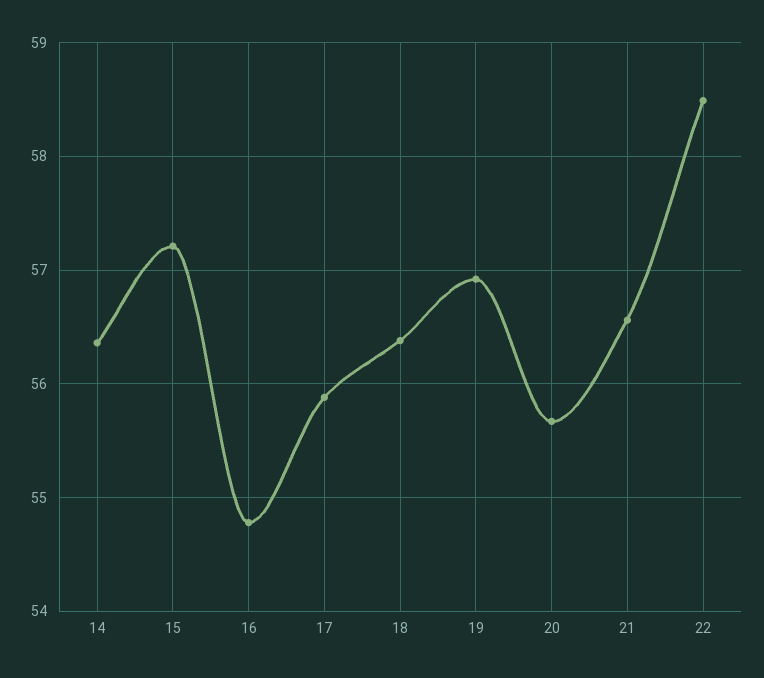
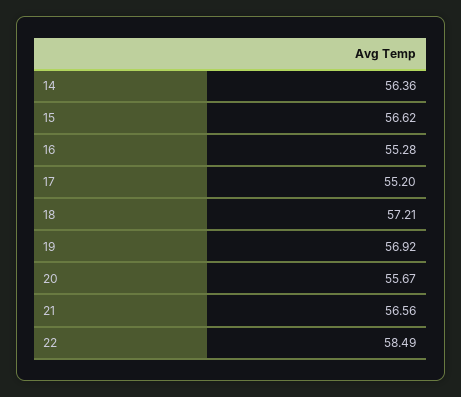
  {
    "14": 56.36,
-   "15": 57.2,
+   "15": 56.62,
-   "16": 54.8,
+   "16": 55.28,
-   "17": 55.9,
+   "17": 55.2,
-   "18": 56.4,
+   "18": 57.21,
    "19": 56.92,
    "20": 55.67,
    "21": 56.56,
    "22": 58.49
  }

